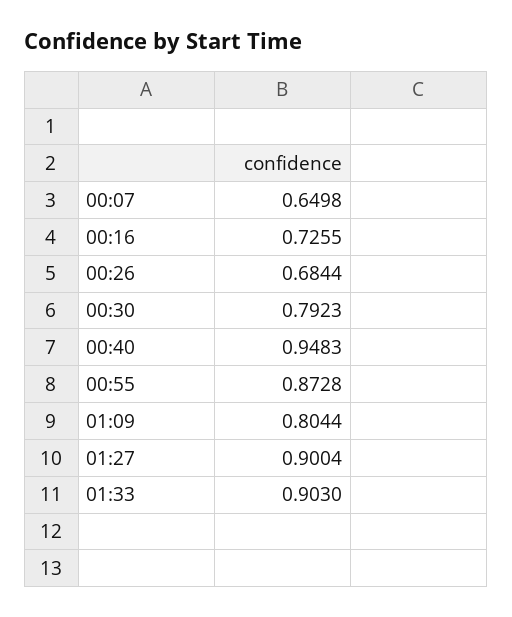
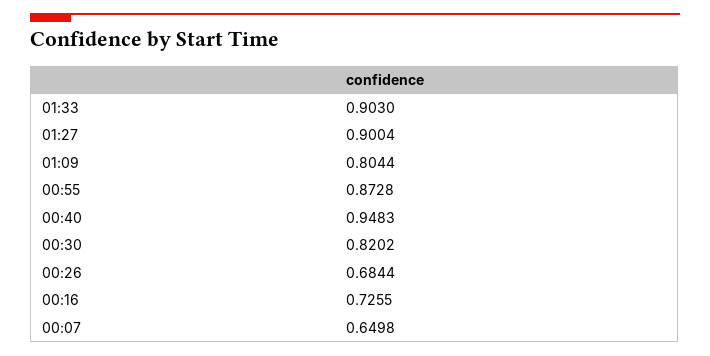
  {
    "00:07": 0.6498,
    "00:16": 0.7255,
    "00:26": 0.6844,
-   "00:30": 0.7923,
+   "00:30": 0.8202,
    "00:40": 0.9483,
    "00:55": 0.8728,
    "01:09": 0.8044,
    "01:27": 0.9004,
    "01:33": 0.903
  }

